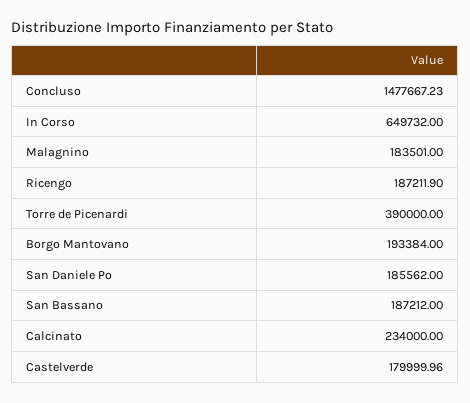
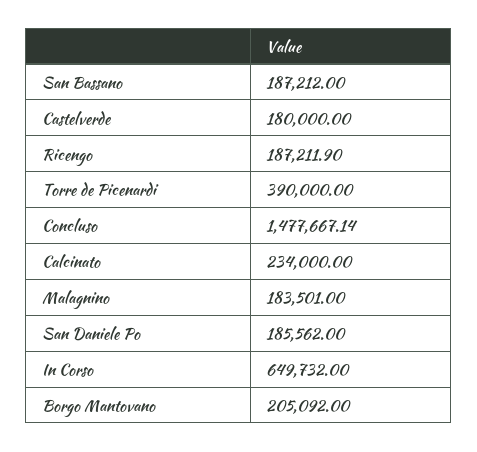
  {
-   "Concluso": 1477667.23,
+   "Concluso": 1477667.14,
    "In Corso": 649732,
    "Malagnino": 183501,
    "Ricengo": 187211.9,
    "Torre de Picenardi": 390000,
-   "Borgo Mantovano": 193384,
+   "Borgo Mantovano": 205092,
    "San Daniele Po": 185562,
    "San Bassano": 187212,
    "Calcinato": 234000,
-   "Castelverde": 179999.96
+   "Castelverde": 180000
  }

